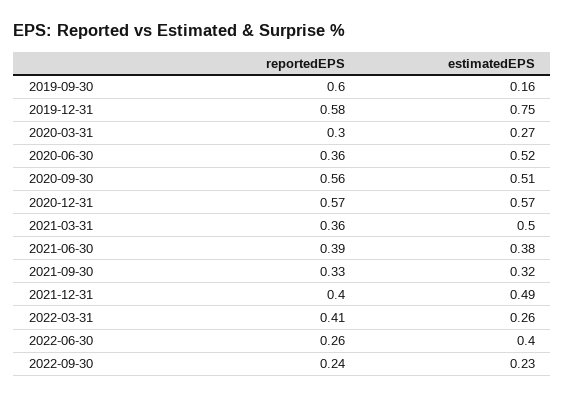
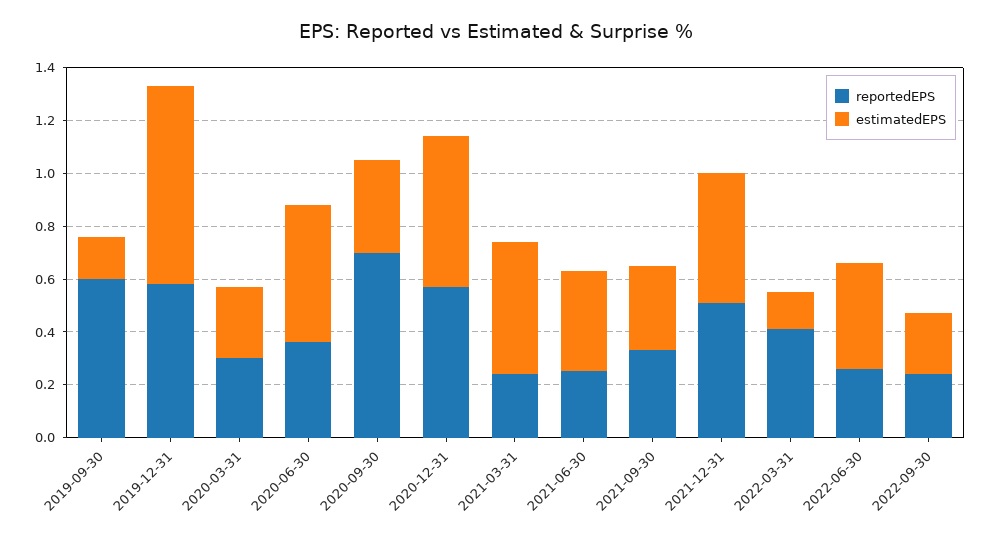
  {
    "reportedEPS": {
      "2019-09-30": 0.6,
      "2019-12-31": 0.58,
      "2020-03-31": 0.3,
      "2020-06-30": 0.36,
-     "2020-09-30": 0.56,
+     "2020-09-30": 0.7,
      "2020-12-31": 0.57,
-     "2021-03-31": 0.36,
+     "2021-03-31": 0.25,
-     "2021-06-30": 0.39,
+     "2021-06-30": 0.25,
      "2021-09-30": 0.33,
-     "2021-12-31": 0.4,
+     "2021-12-31": 0.5,
      "2022-03-31": 0.41,
      "2022-06-30": 0.26,
      "2022-09-30": 0.24
    },
    "estimatedEPS": {
      "2019-09-30": 0.16,
      "2019-12-31": 0.75,
      "2020-03-31": 0.27,
      "2020-06-30": 0.52,
-     "2020-09-30": 0.51,
+     "2020-09-30": 0.35,
      "2020-12-31": 0.57,
      "2021-03-31": 0.5,
      "2021-06-30": 0.38,
      "2021-09-30": 0.32,
      "2021-12-31": 0.49,
-     "2022-03-31": 0.26,
+     "2022-03-31": 0.15,
      "2022-06-30": 0.4,
      "2022-09-30": 0.23
    }
  }

